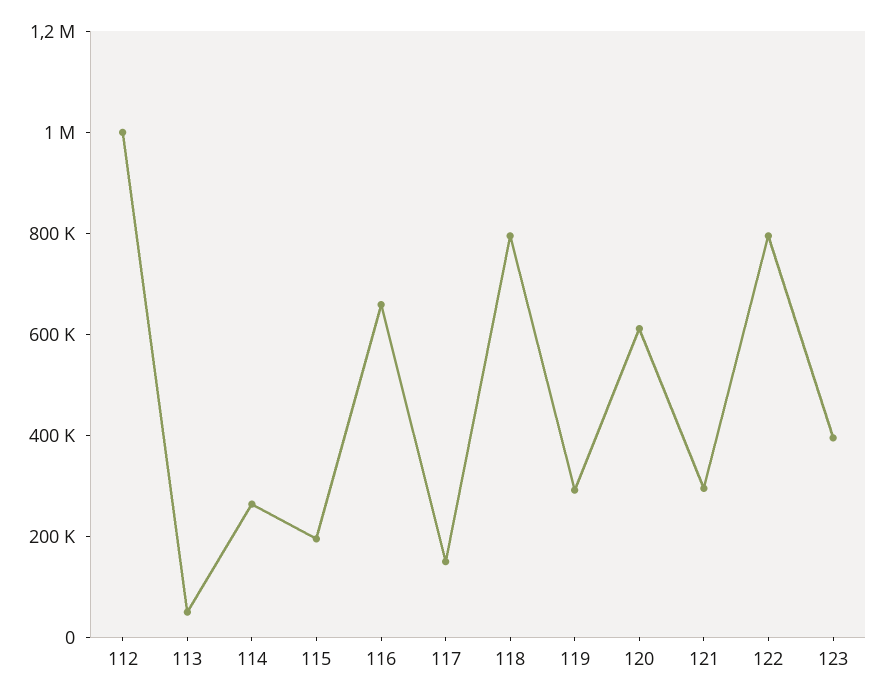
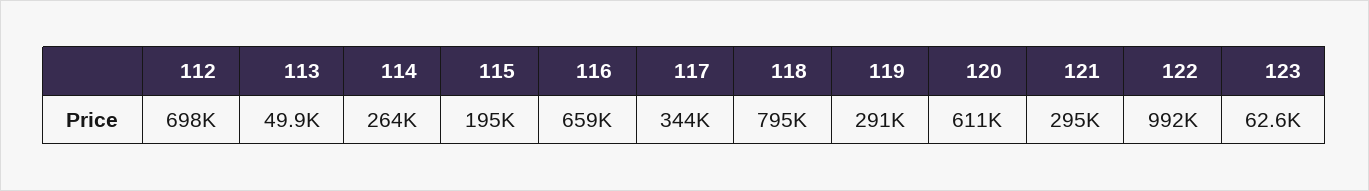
  {
-   "112": 1000000,
+   "112": 698000,
    "113": 49900,
    "114": 264000,
    "115": 195000,
    "116": 659000,
-   "117": 150000,
+   "117": 344000,
    "118": 795000,
    "119": 291000,
    "120": 611000,
    "121": 295000,
-   "122": 800000,
+   "122": 992000,
-   "123": 400000
+   "123": 62600
  }

